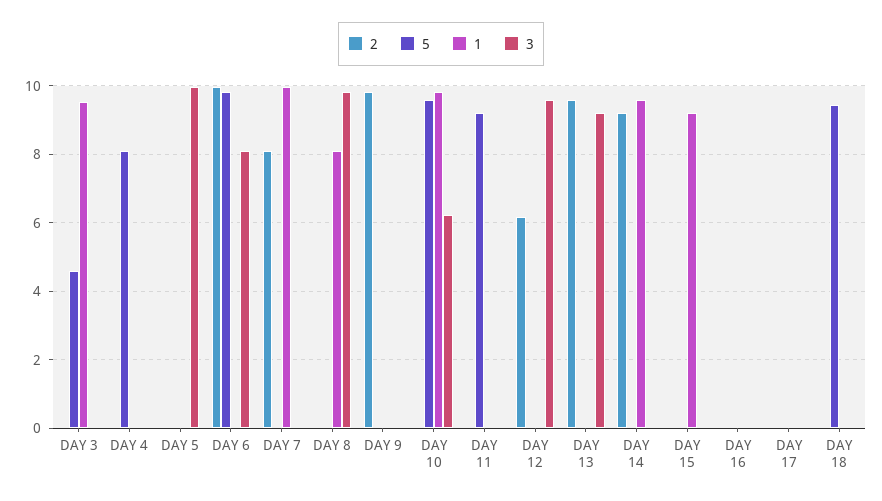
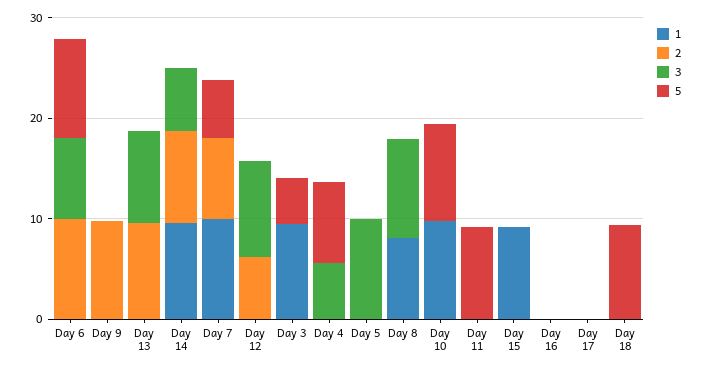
  {
    "2": {
      "DAY 3": 0,
      "DAY 4": 0,
      "DAY 5": 0,
      "DAY 6": 10,
      "DAY 7": 8.2,
      "DAY 8": 0,
      "DAY 9": 9.8,
      "DAY 10": 0,
      "DAY 11": 0,
      "DAY 12": 6.2,
      "DAY 13": 9.6,
      "DAY 14": 9.2,
      "DAY 15": 0,
      "DAY 16": 0,
      "DAY 17": 0,
      "DAY 18": 0
    },
    "5": {
      "DAY 3": 4.6,
      "DAY 4": 8.2,
      "DAY 5": 0,
      "DAY 6": 9.8,
-     "DAY 7": 0,
+     "DAY 7": 6,
      "DAY 8": 0,
      "DAY 9": 0,
      "DAY 10": 9.6,
      "DAY 11": 9.2,
      "DAY 12": 0,
      "DAY 13": 0,
      "DAY 14": 0,
      "DAY 15": 0,
      "DAY 16": 0,
      "DAY 17": 0,
      "DAY 18": 9.4
    },
    "1": {
      "DAY 3": 9.6,
      "DAY 4": 0,
      "DAY 5": 0,
      "DAY 6": 0,
      "DAY 7": 10,
      "DAY 8": 8.2,
      "DAY 9": 0,
      "DAY 10": 9.8,
      "DAY 11": 0,
      "DAY 12": 0,
      "DAY 13": 0,
      "DAY 14": 9.6,
      "DAY 15": 9.2,
      "DAY 16": 0,
      "DAY 17": 0,
      "DAY 18": 0
    },
    "3": {
      "DAY 3": 0,
-     "DAY 4": 0,
+     "DAY 4": 6,
      "DAY 5": 10,
      "DAY 6": 8.2,
      "DAY 7": 0,
      "DAY 8": 9.8,
      "DAY 9": 0,
-     "DAY 10": 6.2,
+     "DAY 10": 0,
      "DAY 11": 0,
      "DAY 12": 9.6,
      "DAY 13": 9.2,
-     "DAY 14": 0,
+     "DAY 14": 6,
      "DAY 15": 0,
      "DAY 16": 0,
      "DAY 17": 0,
      "DAY 18": 0
    }
  }

